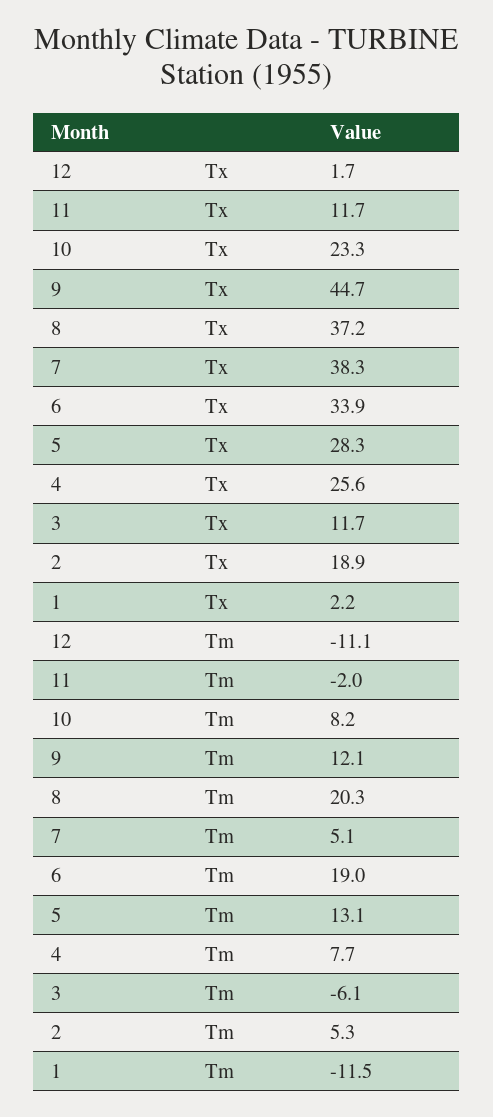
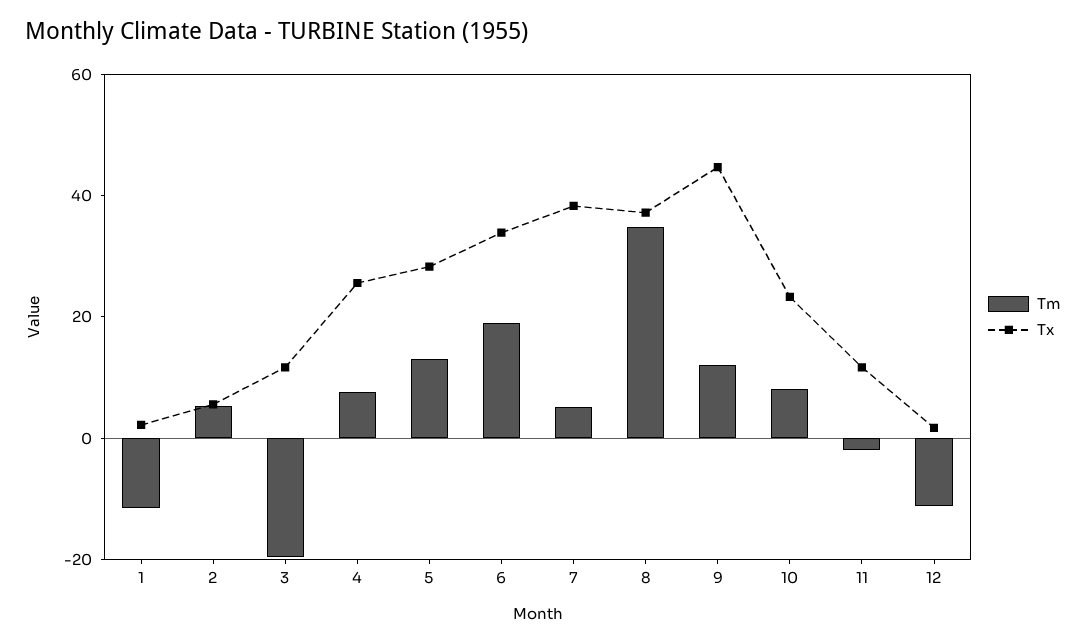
  {
    "Tx": {
      "12": 1.7,
      "11": 11.7,
      "10": 23.3,
      "9": 44.7,
      "8": 37.2,
      "7": 38.3,
      "6": 33.9,
      "5": 28.3,
      "4": 25.6,
      "3": 11.7,
-     "2": 18.9,
+     "2": 5,
      "1": 2.2
    },
    "Tm": {
      "12": -11.1,
      "11": -2,
      "10": 8.2,
      "9": 12.1,
-     "8": 20.3,
+     "8": 35,
      "7": 5.1,
      "6": 19,
      "5": 13.1,
      "4": 7.7,
-     "3": -6.1,
+     "3": -20,
      "2": 5.3,
      "1": -11.5
    }
  }

